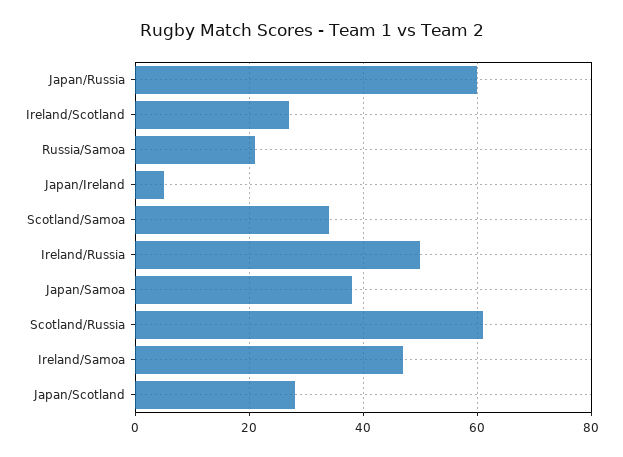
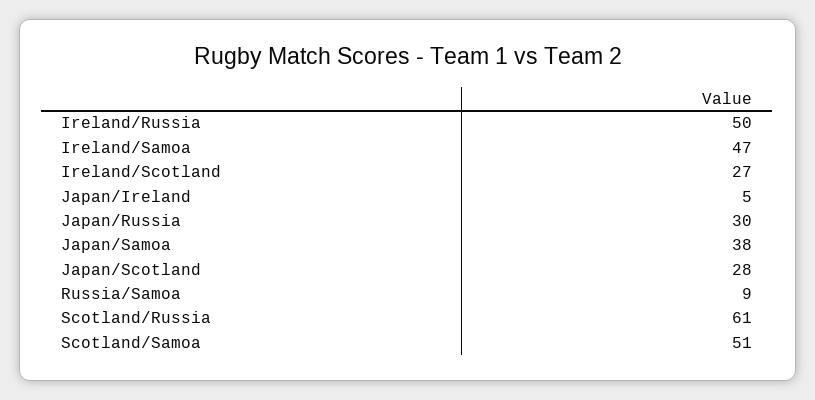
  {
-   "Japan/Russia": 60,
+   "Japan/Russia": 30,
    "Ireland/Scotland": 27,
-   "Russia/Samoa": 20,
+   "Russia/Samoa": 9,
    "Japan/Ireland": 5,
-   "Scotland/Samoa": 35,
+   "Scotland/Samoa": 51,
    "Ireland/Russia": 50,
    "Japan/Samoa": 38,
    "Scotland/Russia": 61,
    "Ireland/Samoa": 47,
    "Japan/Scotland": 28
  }

